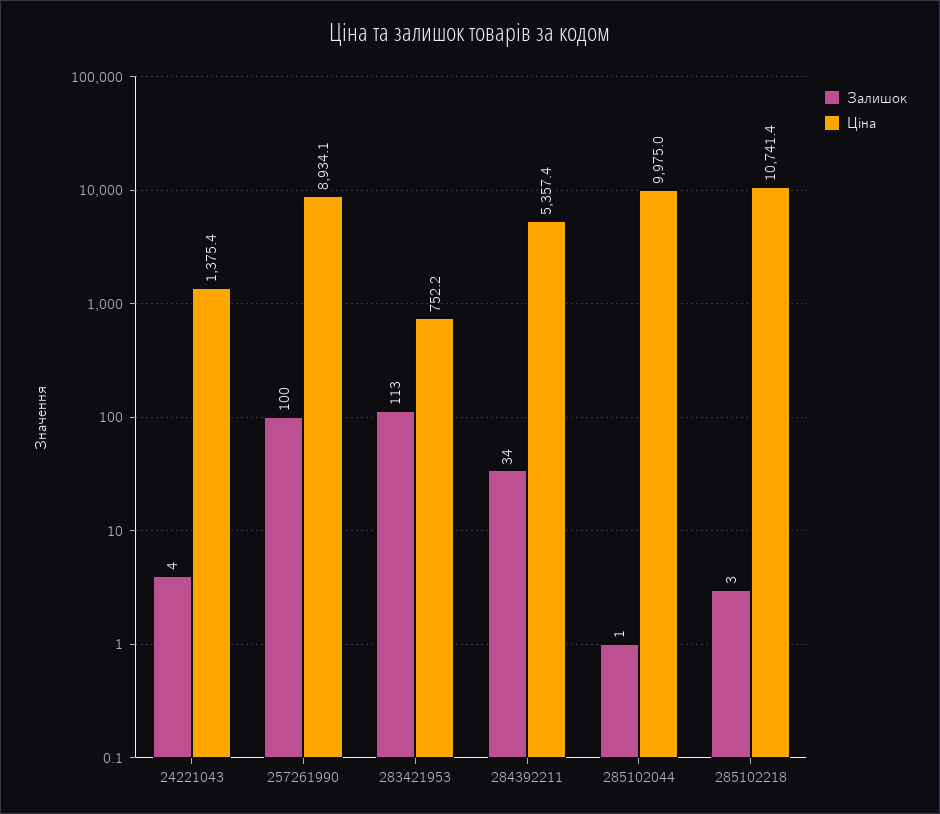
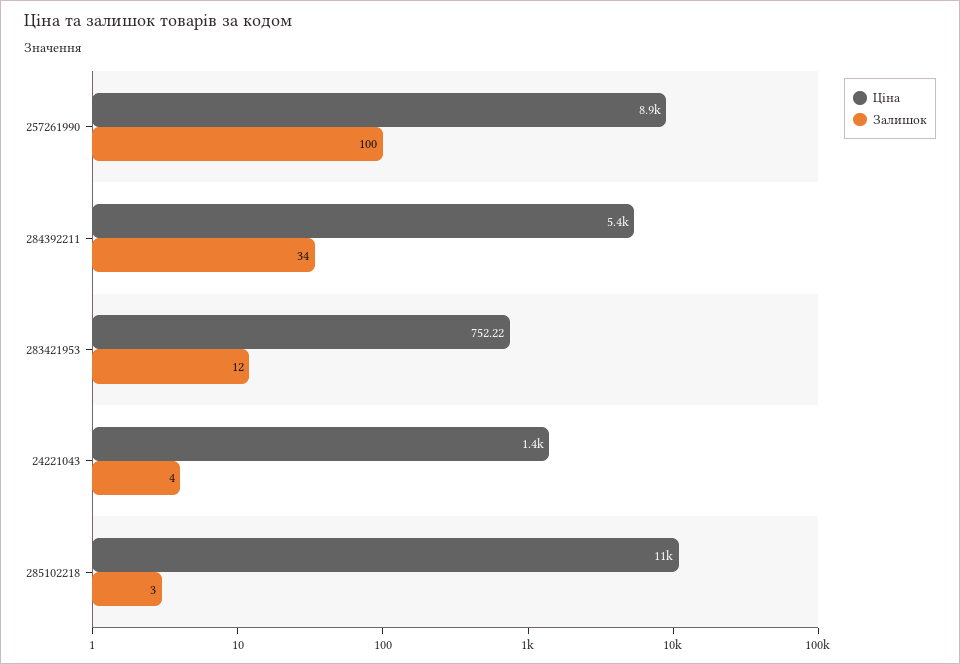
  {
    "Залишок": {
      "24221043": 4,
      "257261990": 100,
-     "283421953": 113,
+     "283421953": 12,
      "284392211": 34,
-     "285102044": 1,
      "285102218": 3
    },
    "Ціна": {
      "24221043": 1375.4,
      "257261990": 8934.1,
      "283421953": 752.22,
      "284392211": 5357.4,
-     "285102044": 9975,
      "285102218": 10741.4
    }
  }

